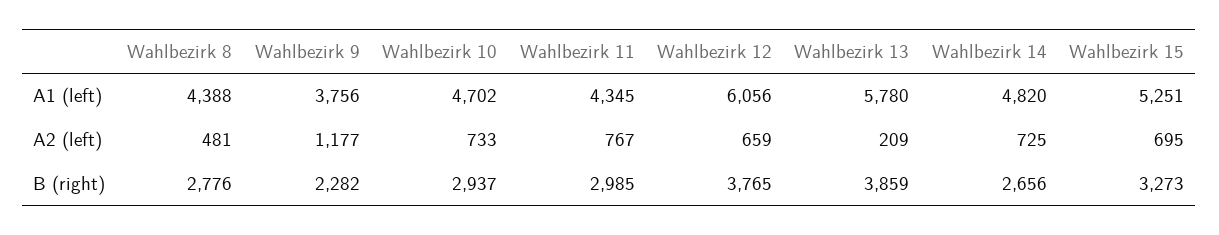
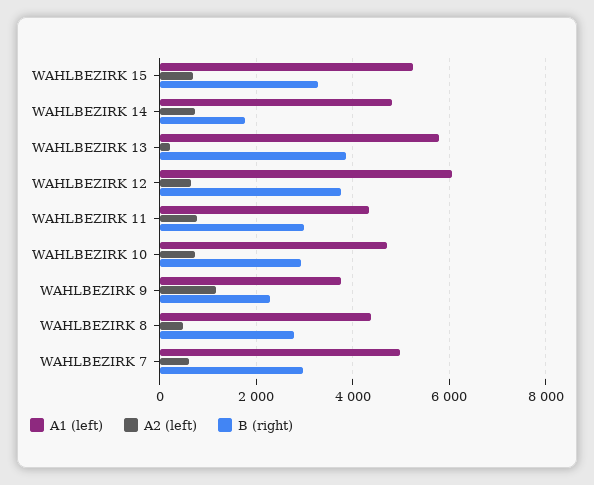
  {
    "A1 (left)": {
      "Wahlbezirk 8": 4388,
      "Wahlbezirk 9": 3756,
      "Wahlbezirk 10": 4702,
      "Wahlbezirk 11": 4345,
      "Wahlbezirk 12": 6056,
      "Wahlbezirk 13": 5780,
      "Wahlbezirk 14": 4820,
-     "Wahlbezirk 15": 5251
+     "Wahlbezirk 15": 5251,
+     "WAHLBEZIRK 7": 5000
    },
    "A2 (left)": {
      "Wahlbezirk 8": 481,
      "Wahlbezirk 9": 1177,
      "Wahlbezirk 10": 733,
      "Wahlbezirk 11": 767,
      "Wahlbezirk 12": 659,
      "Wahlbezirk 13": 209,
      "Wahlbezirk 14": 725,
-     "Wahlbezirk 15": 695
+     "Wahlbezirk 15": 695,
+     "WAHLBEZIRK 7": 600
    },
    "B (right)": {
      "Wahlbezirk 8": 2776,
      "Wahlbezirk 9": 2282,
      "Wahlbezirk 10": 2937,
      "Wahlbezirk 11": 2985,
      "Wahlbezirk 12": 3765,
      "Wahlbezirk 13": 3859,
-     "Wahlbezirk 14": 2656,
+     "Wahlbezirk 14": 1800,
-     "Wahlbezirk 15": 3273
+     "Wahlbezirk 15": 3273,
+     "WAHLBEZIRK 7": 3000
    }
  }

